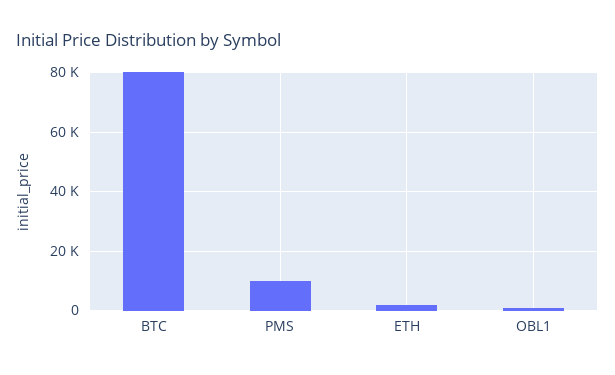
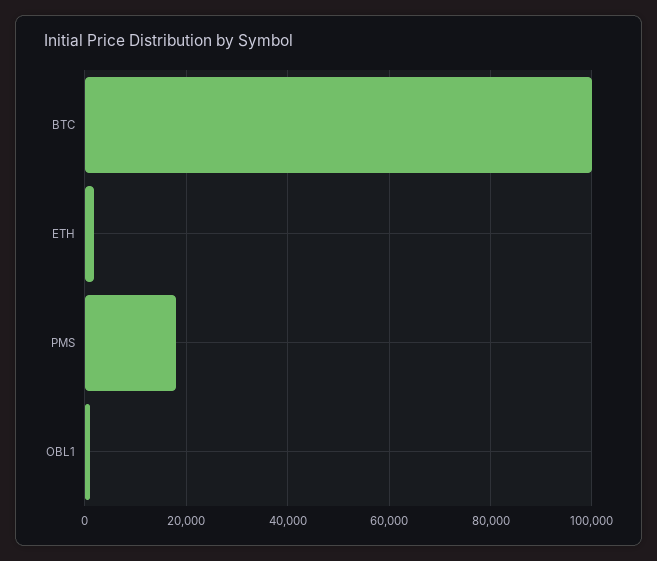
  {
-   "BTC": 80000,
+   "BTC": 100000,
-   "PMS": 10000,
+   "PMS": 18000,
    "ETH": 2000,
    "OBL1": 2000
  }

